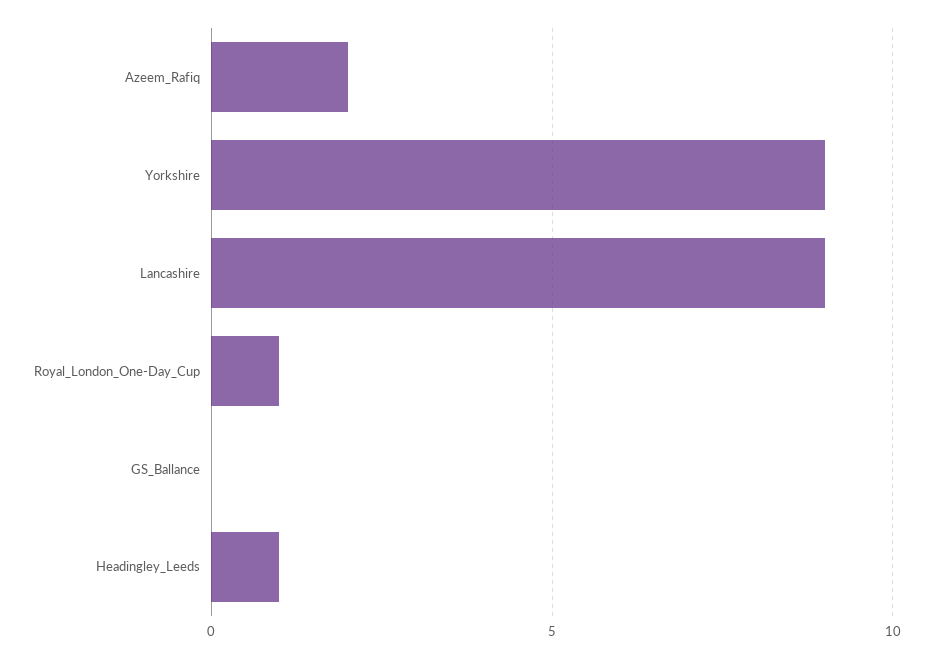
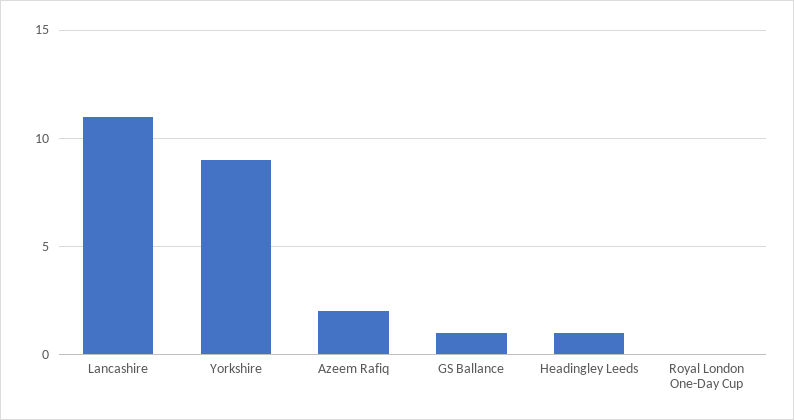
  {
    "Azeem_Rafiq": 2,
    "Yorkshire": 9,
-   "Lancashire": 9,
+   "Lancashire": 11,
-   "Royal_London_One-Day_Cup": 1,
+   "Royal_London_One-Day_Cup": 0,
-   "GS_Ballance": 0,
+   "GS_Ballance": 1,
    "Headingley_Leeds": 1
  }

